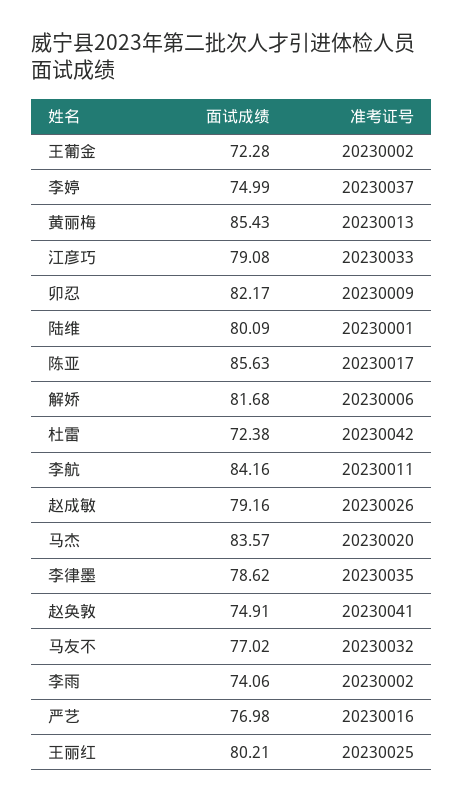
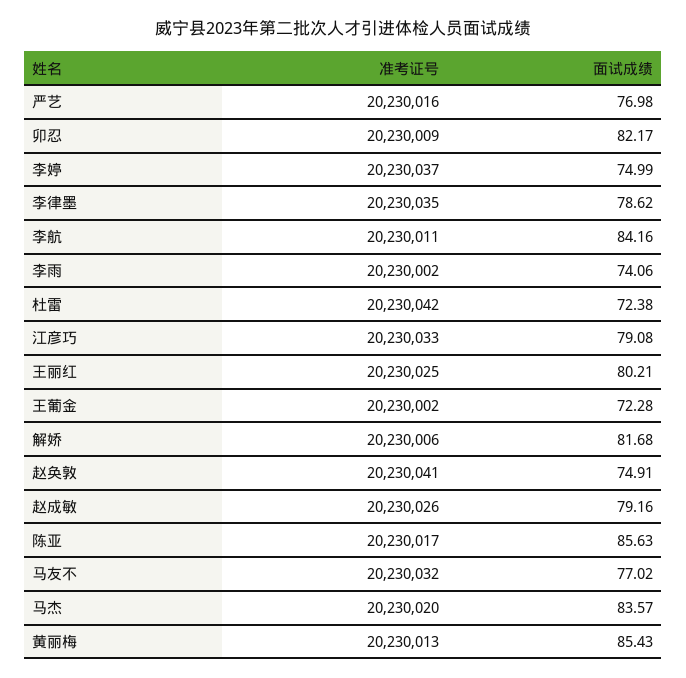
  {
    "面试成绩": {
      "王葡金": 72.28,
      "李婷": 74.99,
      "黄丽梅": 85.43,
      "江彦巧": 79.08,
      "卯忍": 82.17,
-     "陆维": 80.09,
      "陈亚": 85.63,
      "解娇": 81.68,
      "杜雷": 72.38,
      "李航": 84.16,
      "赵成敏": 79.16,
      "马杰": 83.57,
      "李律墨": 78.62,
      "赵奂敦": 74.91,
      "马友不": 77.02,
      "李雨": 74.06,
      "严艺": 76.98,
      "王丽红": 80.21
    },
    "准考证号": {
      "王葡金": 20230002,
      "李婷": 20230037,
      "黄丽梅": 20230013,
      "江彦巧": 20230033,
      "卯忍": 20230009,
-     "陆维": 20230001,
      "陈亚": 20230017,
      "解娇": 20230006,
      "杜雷": 20230042,
      "李航": 20230011,
      "赵成敏": 20230026,
      "马杰": 20230020,
      "李律墨": 20230035,
      "赵奂敦": 20230041,
      "马友不": 20230032,
      "李雨": 20230002,
      "严艺": 20230016,
      "王丽红": 20230025
    }
  }

